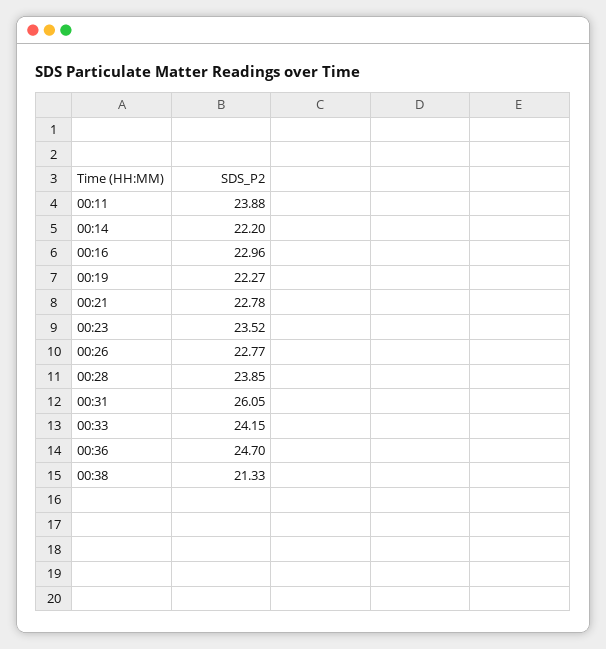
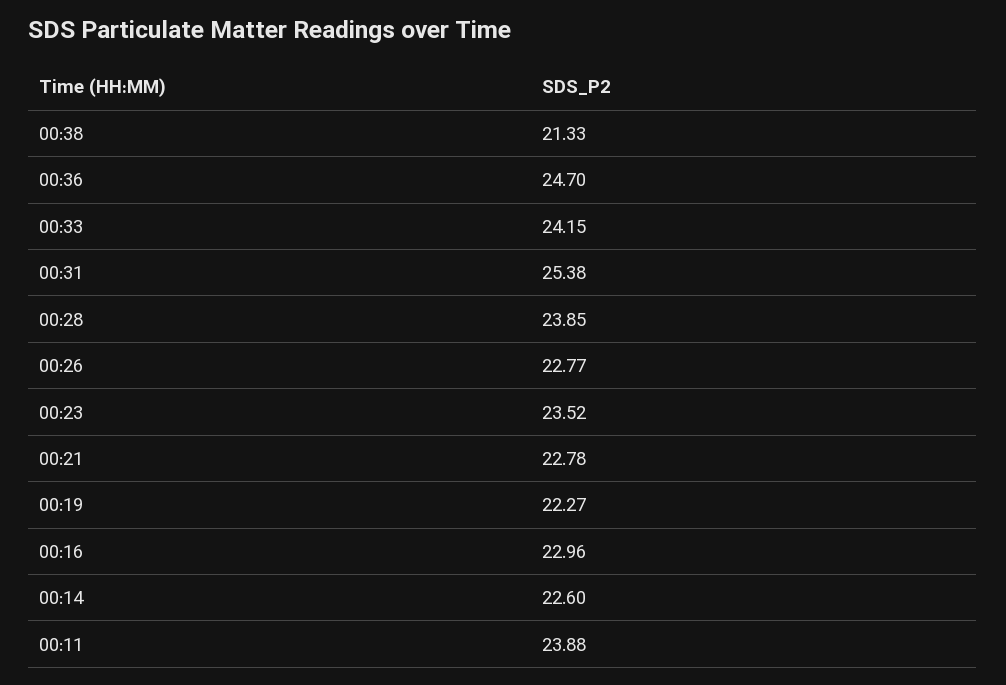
  {
    "00:11": 23.88,
-   "00:14": 22.2,
+   "00:14": 22.6,
    "00:16": 22.96,
    "00:19": 22.27,
    "00:21": 22.78,
    "00:23": 23.52,
    "00:26": 22.77,
    "00:28": 23.85,
-   "00:31": 26.05,
+   "00:31": 25.38,
    "00:33": 24.15,
    "00:36": 24.7,
    "00:38": 21.33
  }

